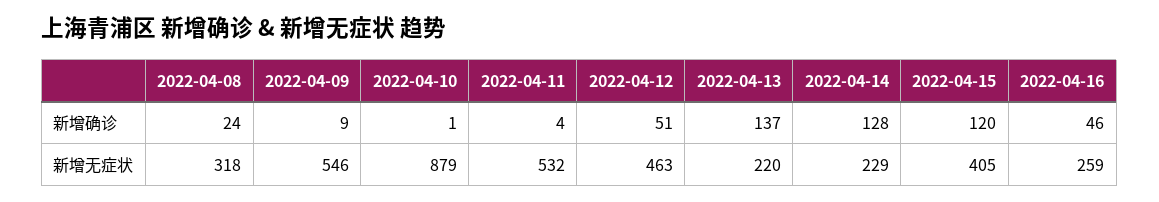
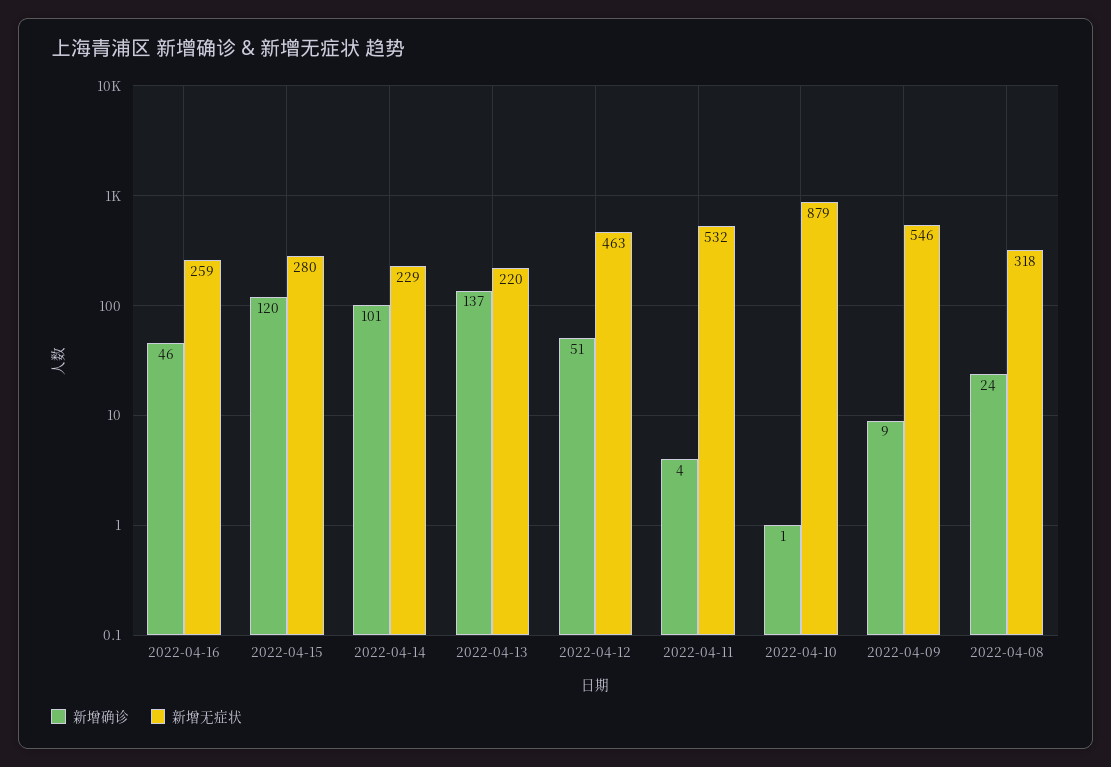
  {
    "新增确诊": {
      "2022-04-08": 24,
      "2022-04-09": 9,
      "2022-04-10": 1,
      "2022-04-11": 4,
      "2022-04-12": 51,
      "2022-04-13": 137,
-     "2022-04-14": 128,
+     "2022-04-14": 101,
      "2022-04-15": 120,
      "2022-04-16": 46
    },
    "新增无症状": {
      "2022-04-08": 318,
      "2022-04-09": 546,
      "2022-04-10": 879,
      "2022-04-11": 532,
      "2022-04-12": 463,
      "2022-04-13": 220,
      "2022-04-14": 229,
-     "2022-04-15": 405,
+     "2022-04-15": 280,
      "2022-04-16": 259
    }
  }

